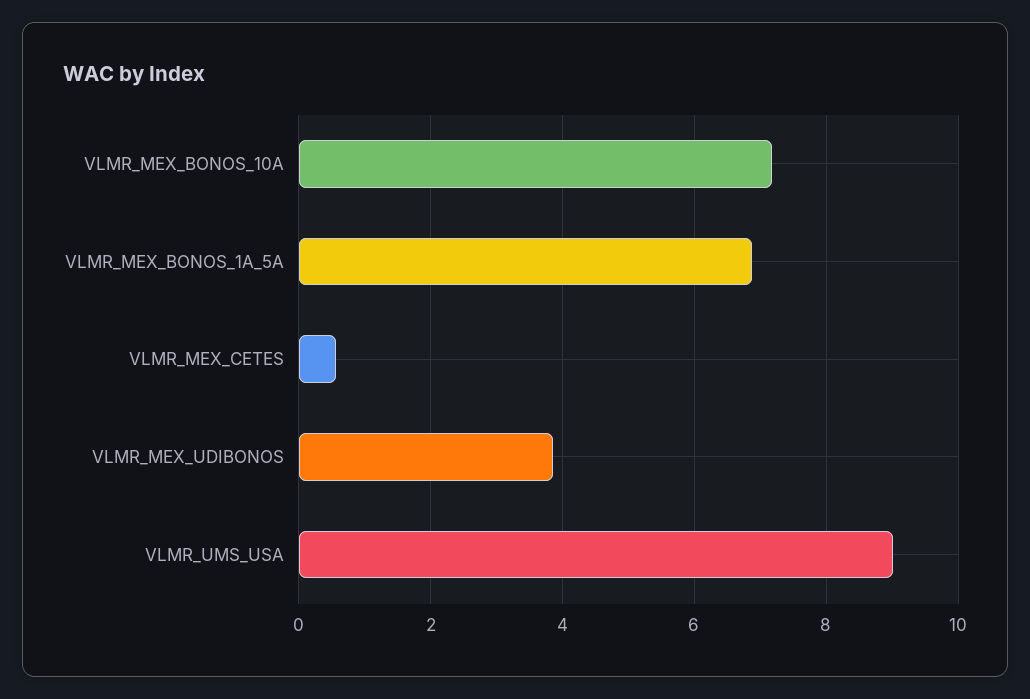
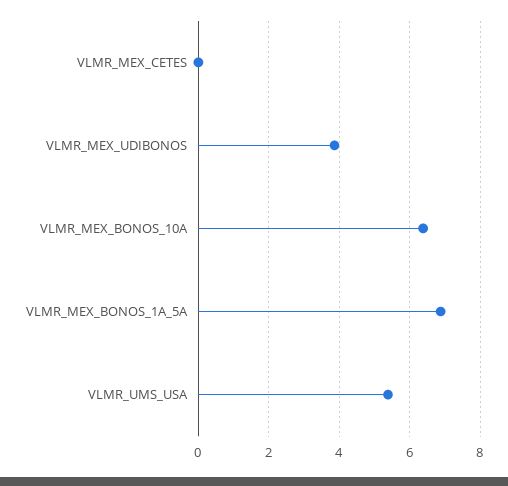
  {
-   "VLMR_MEX_BONOS_10A": 7.2,
+   "VLMR_MEX_BONOS_10A": 6.4,
    "VLMR_MEX_BONOS_1A_5A": 6.8,
-   "VLMR_MEX_CETES": 0.6,
+   "VLMR_MEX_CETES": 0,
    "VLMR_MEX_UDIBONOS": 3.8,
-   "VLMR_UMS_USA": 9
+   "VLMR_UMS_USA": 5.4
  }

